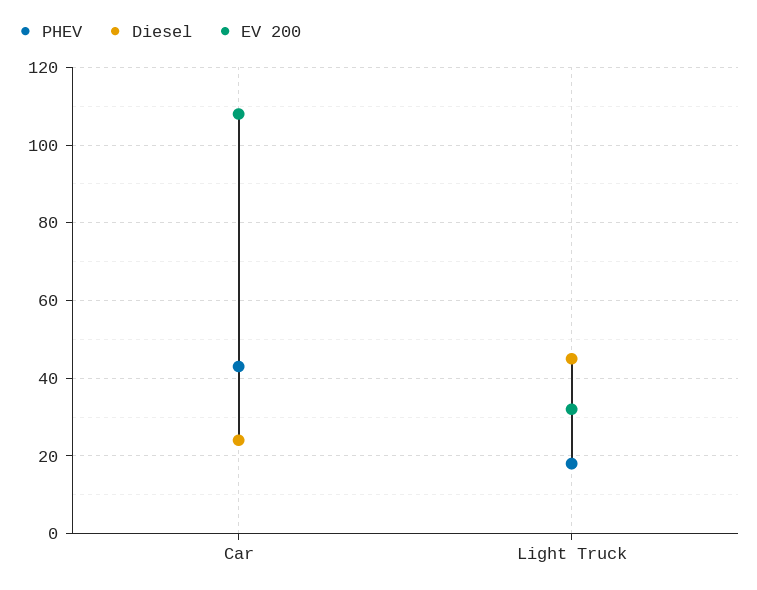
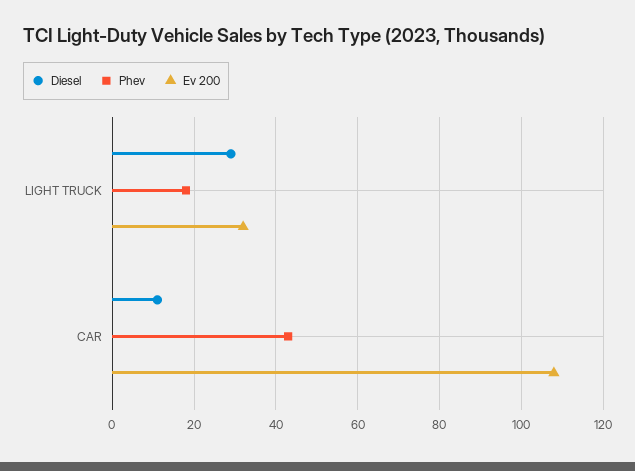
  {
    "PHEV": {
      "Car": 45,
      "Light Truck": 20
    },
    "Diesel": {
-     "Car": 25,
+     "Car": 10,
-     "Light Truck": 45
+     "Light Truck": 30
    },
    "EV 200": {
      "Car": 110,
      "Light Truck": 30
    }
  }

